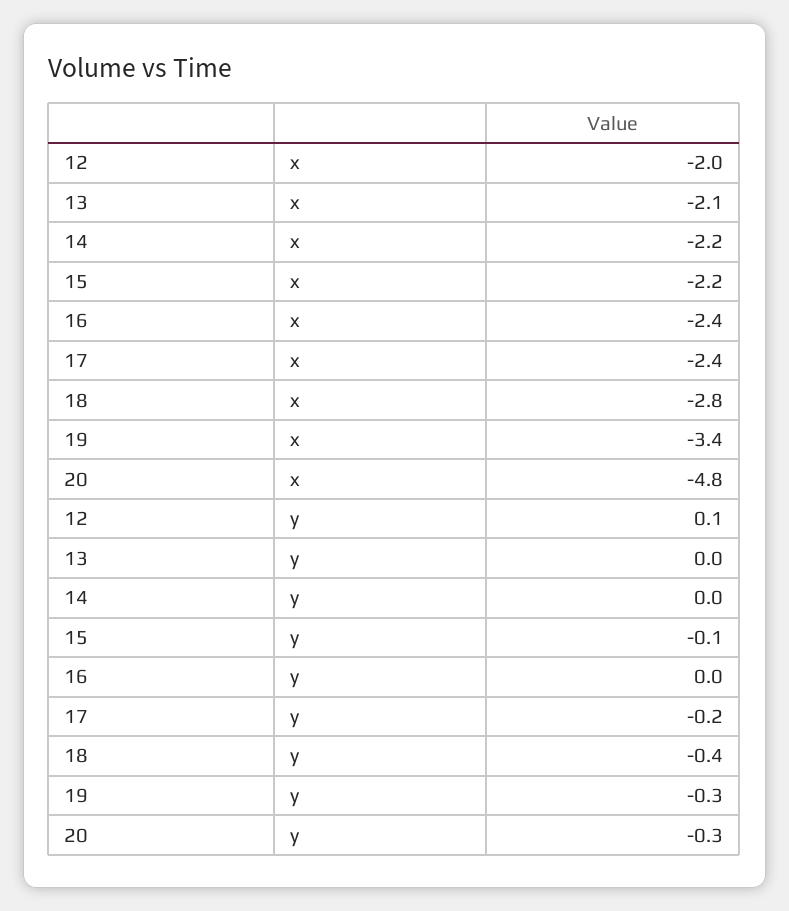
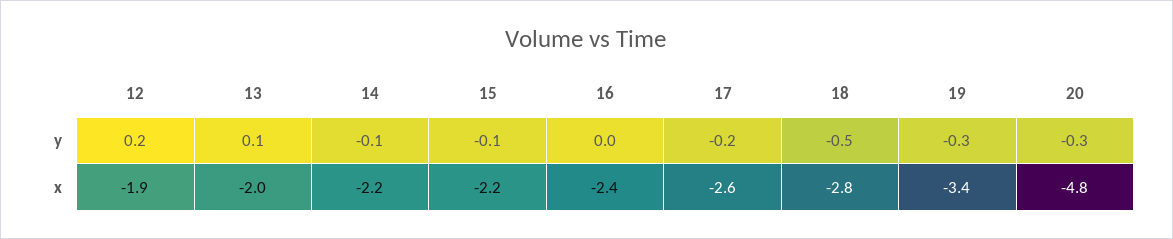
  {
    "12": {
-     "x": -2,
+     "x": -1.9,
-     "y": 0.1
+     "y": 0.2
    },
    "13": {
-     "x": -2.1,
+     "x": -2,
-     "y": 0
+     "y": 0.1
    },
    "14": {
      "x": -2.2,
-     "y": 0
+     "y": -0.1
    },
    "15": {
      "x": -2.2,
      "y": -0.1
    },
    "16": {
      "x": -2.4,
      "y": 0
    },
    "17": {
-     "x": -2.4,
+     "x": -2.6,
      "y": -0.2
    },
    "18": {
      "x": -2.8,
-     "y": -0.4
+     "y": -0.5
    },
    "19": {
      "x": -3.4,
      "y": -0.3
    },
    "20": {
      "x": -4.8,
      "y": -0.3
    }
  }

